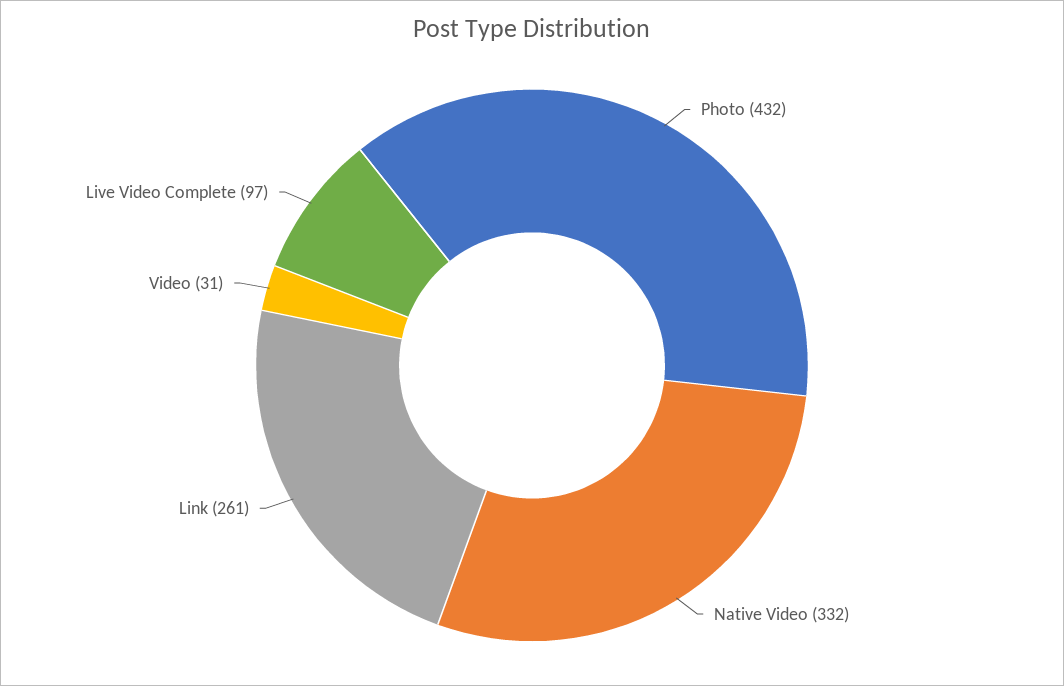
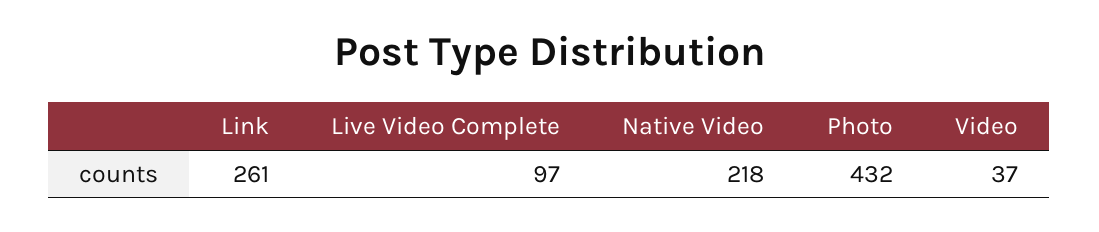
  {
    "Photo": 432,
-   "Native Video": 332,
+   "Native Video": 218,
    "Link": 261,
-   "Video": 31,
+   "Video": 37,
    "Live Video Complete": 97
  }

